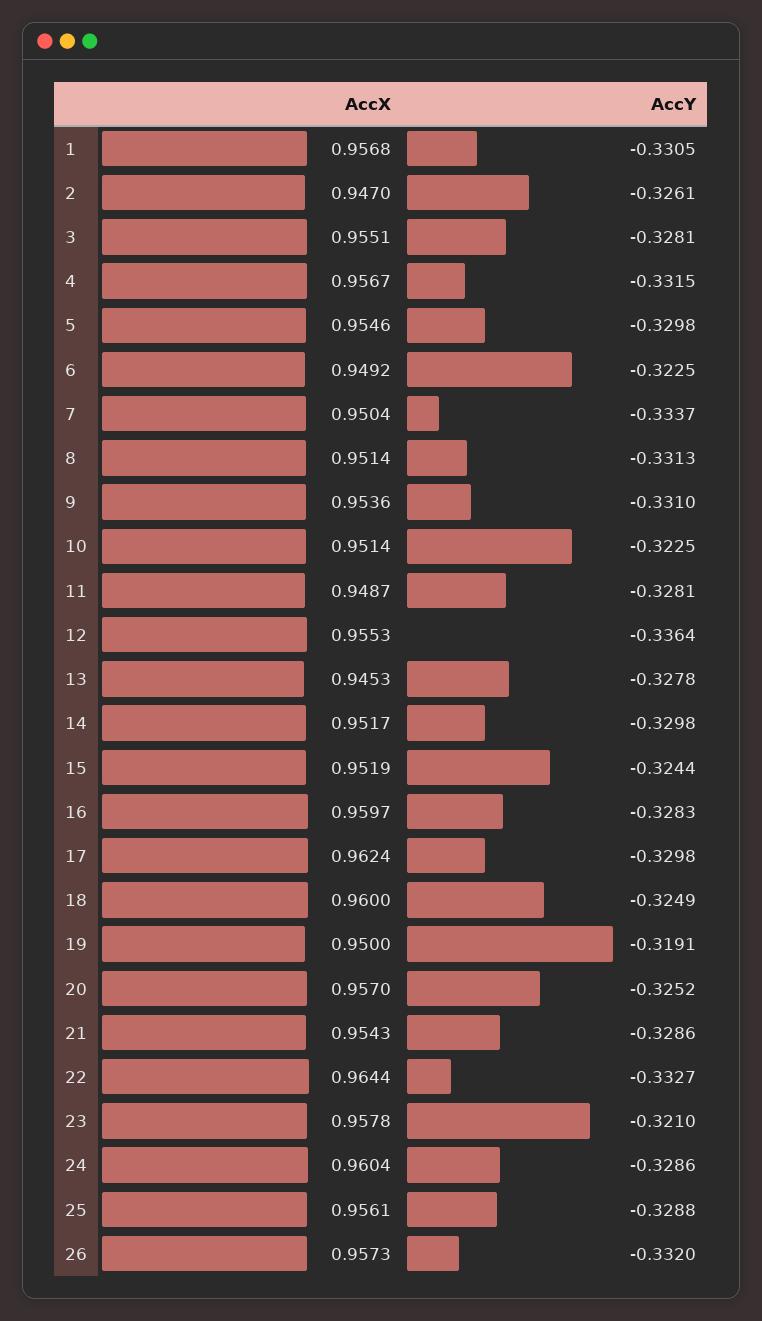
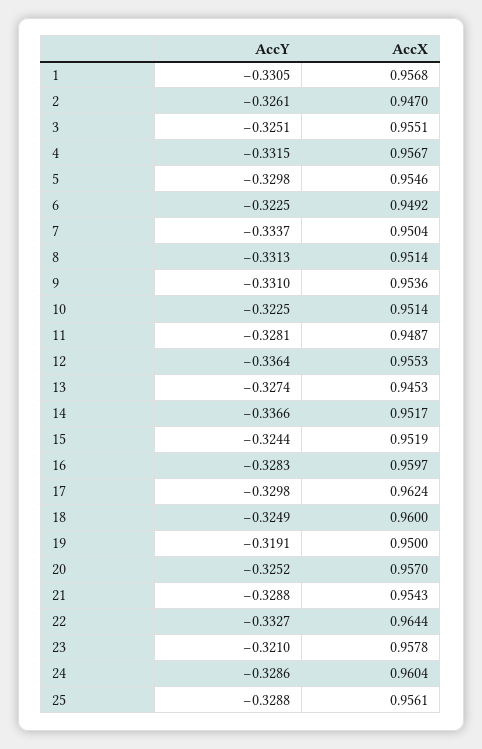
  {
    "AccX": {
      "1": 0.9568,
      "2": 0.947,
      "3": 0.9551,
      "4": 0.9567,
      "5": 0.9546,
      "6": 0.9492,
      "7": 0.9504,
      "8": 0.9514,
      "9": 0.9536,
      "10": 0.9514,
      "11": 0.9487,
      "12": 0.9553,
      "13": 0.9453,
      "14": 0.9517,
      "15": 0.9519,
      "16": 0.9597,
      "17": 0.9624,
      "18": 0.96,
      "19": 0.95,
      "20": 0.957,
      "21": 0.9543,
      "22": 0.9644,
      "23": 0.9578,
      "24": 0.9604,
-     "25": 0.9561,
+     "25": 0.9561
-     "26": 0.9573
    },
    "AccY": {
      "1": -0.3305,
      "2": -0.3261,
-     "3": -0.3281,
+     "3": -0.3251,
      "4": -0.3315,
      "5": -0.3298,
      "6": -0.3225,
      "7": -0.3337,
      "8": -0.3313,
      "9": -0.331,
      "10": -0.3225,
      "11": -0.3281,
      "12": -0.3364,
-     "13": -0.3278,
+     "13": -0.3274,
-     "14": -0.3298,
+     "14": -0.3366,
      "15": -0.3244,
      "16": -0.3283,
      "17": -0.3298,
      "18": -0.3249,
      "19": -0.3191,
      "20": -0.3252,
-     "21": -0.3286,
+     "21": -0.3288,
      "22": -0.3327,
      "23": -0.321,
      "24": -0.3286,
-     "25": -0.3288,
+     "25": -0.3288
-     "26": -0.332
    }
  }

